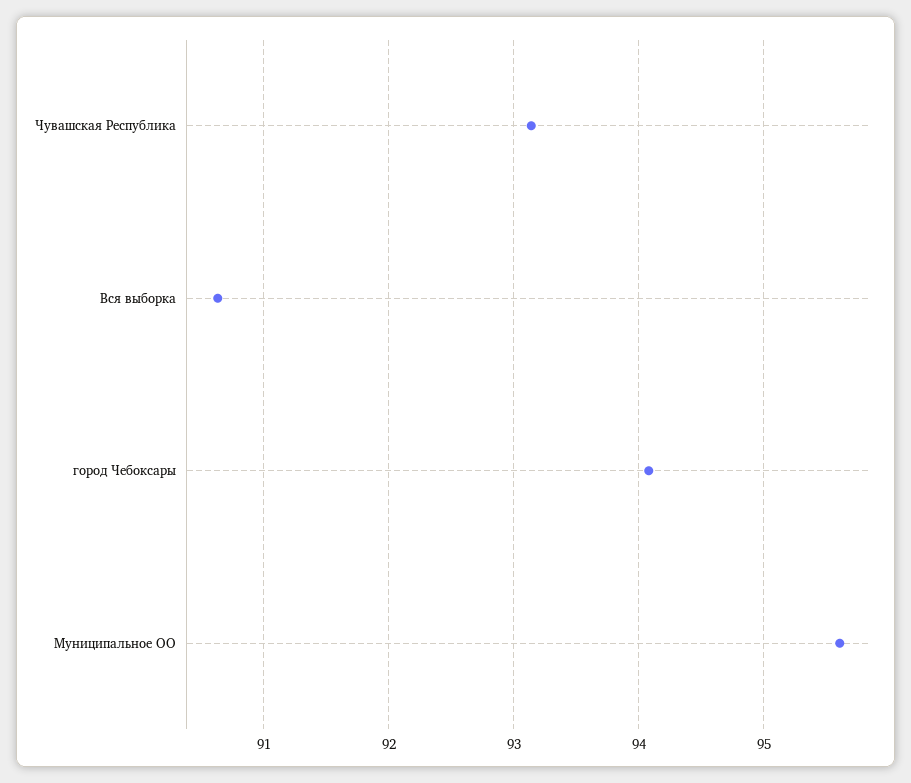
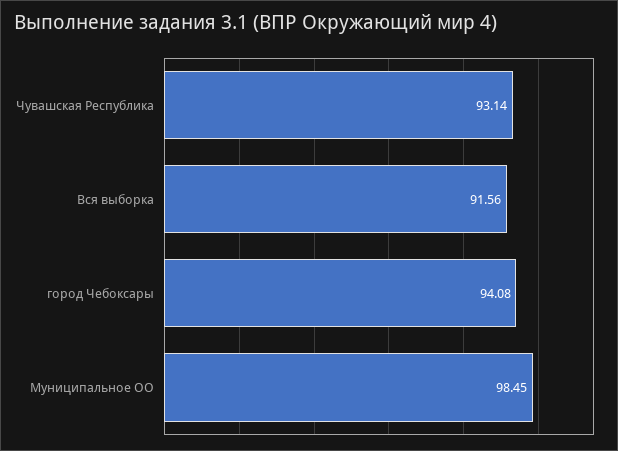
  {
    "Чувашская Республика": 93.14,
-   "Вся выборка": 90.6,
+   "Вся выборка": 91.56,
    "город Чебоксары": 94.08,
-   "Муниципальное ОО": 95.6
+   "Муниципальное ОО": 98.45
  }

